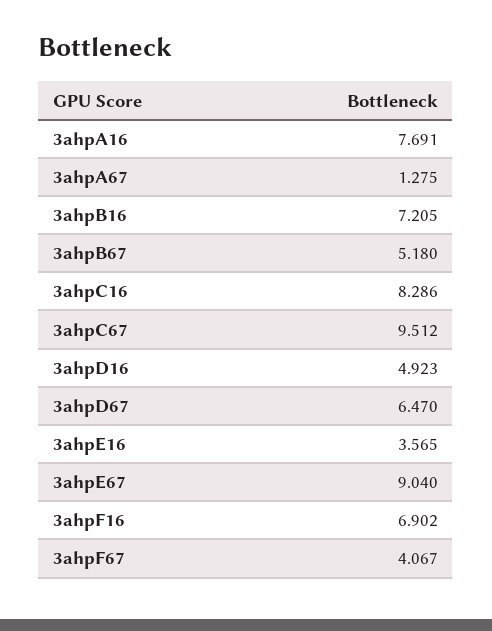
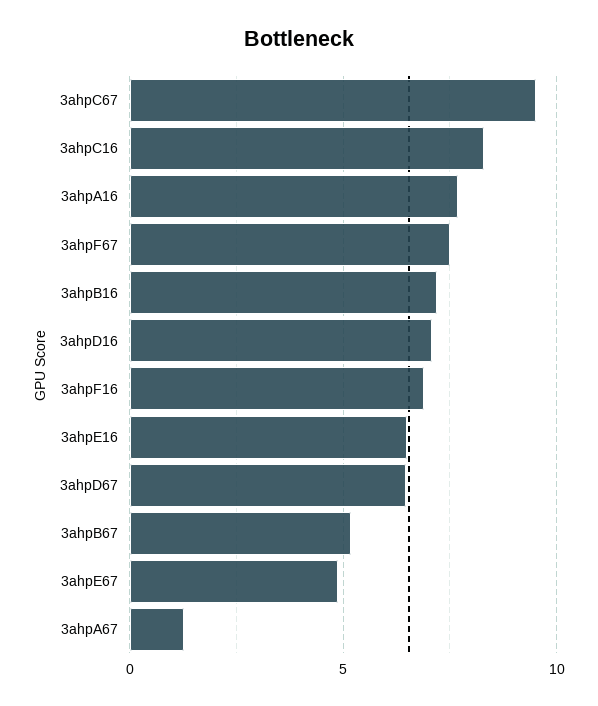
  {
    "3ahpA16": 7.691,
    "3ahpA67": 1.275,
    "3ahpB16": 7.205,
    "3ahpB67": 5.18,
    "3ahpC16": 8.286,
    "3ahpC67": 9.512,
-   "3ahpD16": 4.923,
+   "3ahpD16": 7,
    "3ahpD67": 6.47,
-   "3ahpE16": 3.565,
+   "3ahpE16": 6.5,
-   "3ahpE67": 9.04,
+   "3ahpE67": 5,
    "3ahpF16": 6.902,
-   "3ahpF67": 4.067
+   "3ahpF67": 7.5
  }

